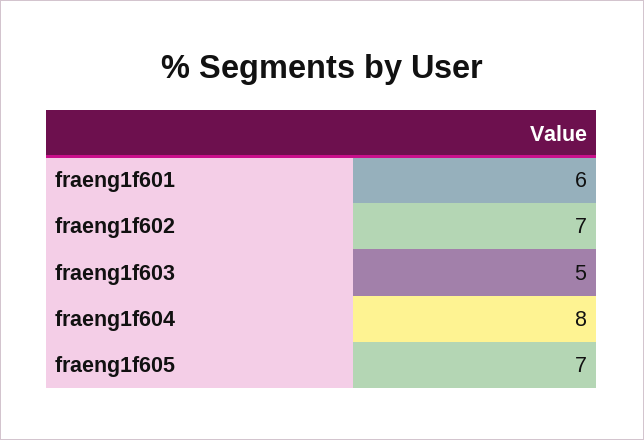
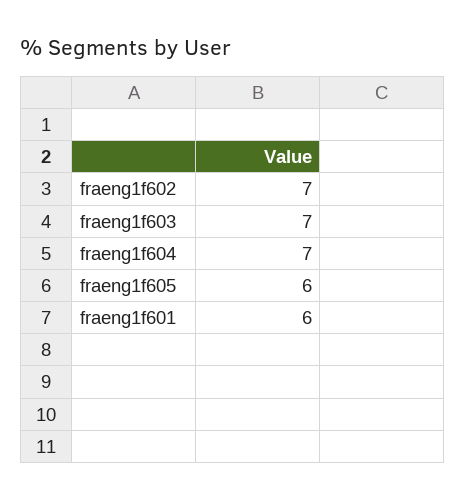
  {
    "fraeng1f601": 6,
    "fraeng1f602": 7,
-   "fraeng1f603": 5,
+   "fraeng1f603": 7,
-   "fraeng1f604": 8,
+   "fraeng1f604": 7,
-   "fraeng1f605": 7
+   "fraeng1f605": 6
  }

